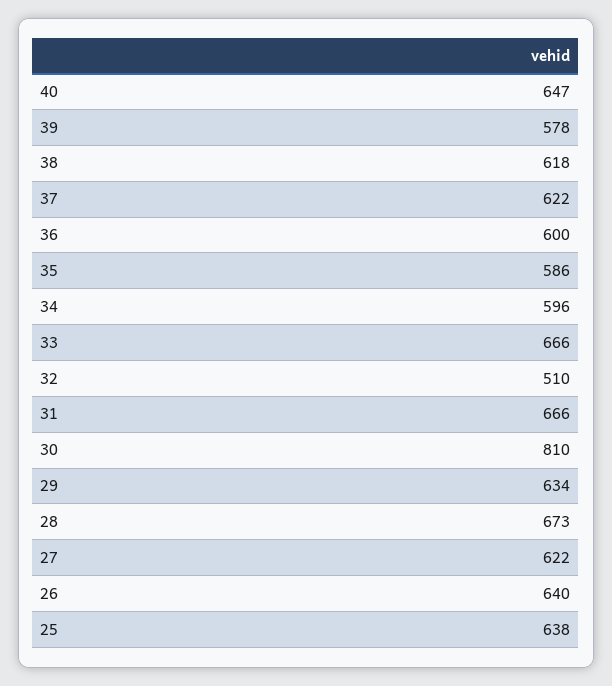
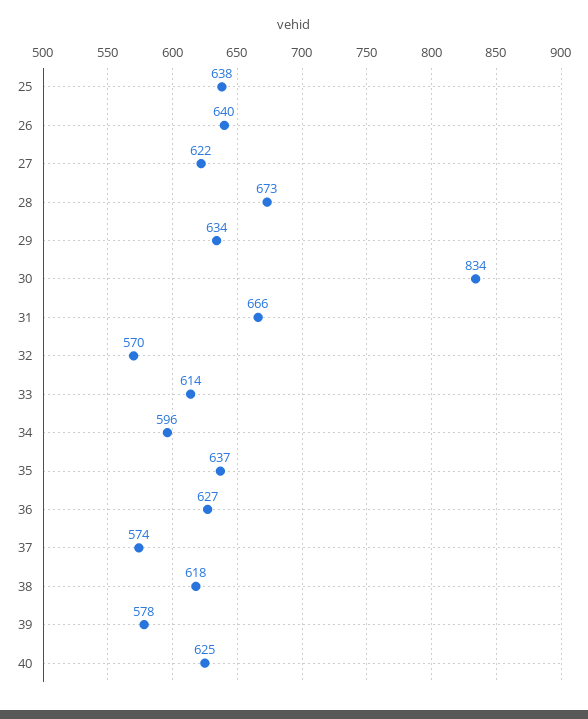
  {
-   "40": 647,
+   "40": 625,
    "39": 578,
    "38": 618,
-   "37": 622,
+   "37": 574,
-   "36": 600,
+   "36": 627,
-   "35": 586,
+   "35": 637,
    "34": 596,
-   "33": 666,
+   "33": 614,
-   "32": 510,
+   "32": 570,
    "31": 666,
-   "30": 810,
+   "30": 834,
    "29": 634,
    "28": 673,
    "27": 622,
    "26": 640,
    "25": 638
  }

